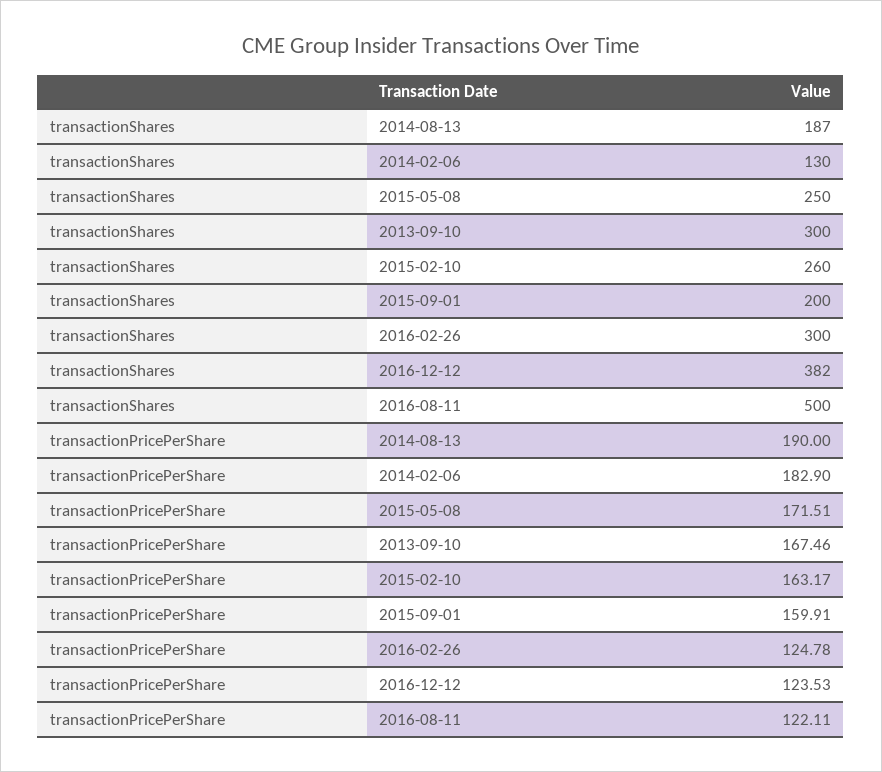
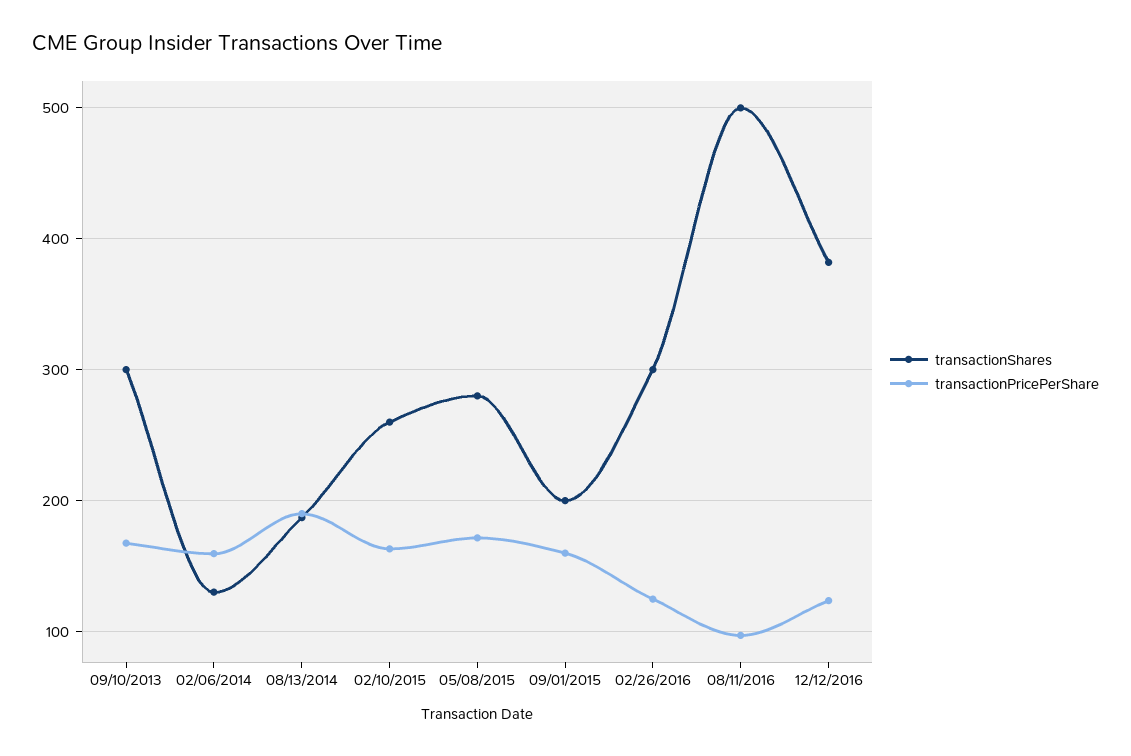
  {
    "transactionShares": {
      "2014-08-13": 187,
      "2014-02-06": 130,
-     "2015-05-08": 250,
+     "2015-05-08": 280,
      "2013-09-10": 300,
      "2015-02-10": 260,
      "2015-09-01": 200,
      "2016-02-26": 300,
      "2016-12-12": 382,
      "2016-08-11": 500
    },
    "transactionPricePerShare": {
      "2014-08-13": 190,
-     "2014-02-06": 182.9,
+     "2014-02-06": 160,
      "2015-05-08": 171.51,
      "2013-09-10": 167.46,
      "2015-02-10": 163.17,
      "2015-09-01": 159.91,
      "2016-02-26": 124.78,
      "2016-12-12": 123.53,
-     "2016-08-11": 122.11
+     "2016-08-11": 100
    }
  }

